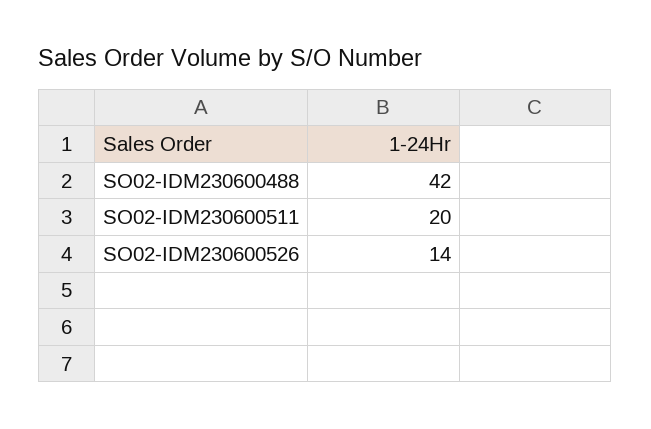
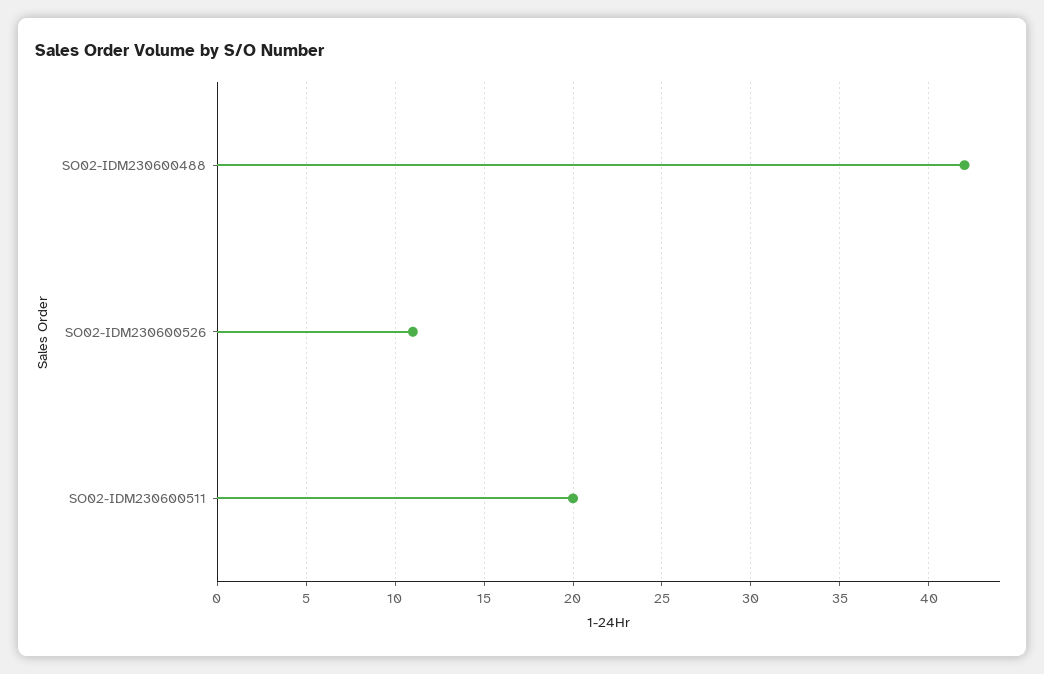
  {
    "SO02-IDM230600488": 42,
    "SO02-IDM230600511": 20,
-   "SO02-IDM230600526": 14
+   "SO02-IDM230600526": 11
  }

